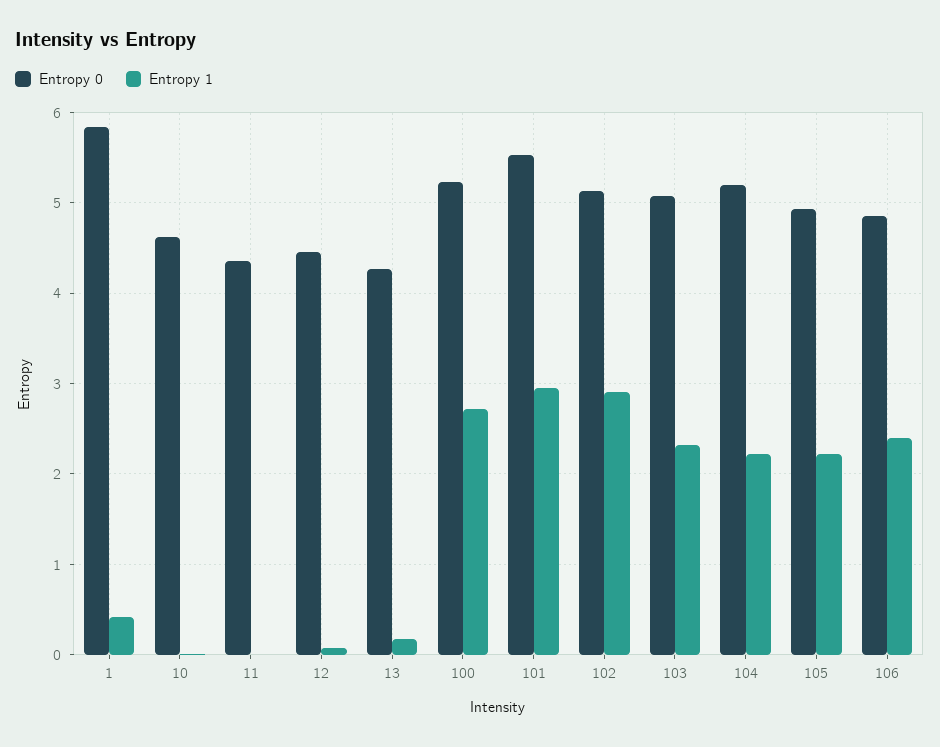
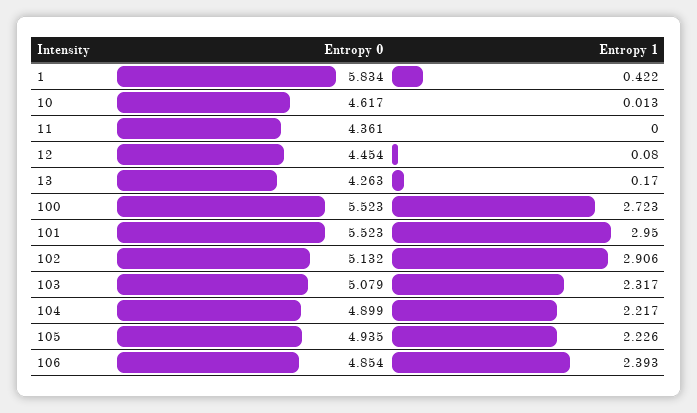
  {
    "Entropy 0": {
      "1": 5.834,
      "10": 4.617,
      "11": 4.361,
      "12": 4.454,
      "13": 4.263,
-     "100": 5.2,
+     "100": 5.523,
      "101": 5.523,
      "102": 5.132,
      "103": 5.079,
-     "104": 5.2,
+     "104": 4.899,
      "105": 4.935,
      "106": 4.854
    },
    "Entropy 1": {
      "1": 0.422,
      "10": 0.013,
      "11": 0,
      "12": 0.08,
      "13": 0.17,
      "100": 2.723,
      "101": 2.95,
      "102": 2.906,
      "103": 2.317,
      "104": 2.217,
      "105": 2.226,
      "106": 2.393
    }
  }

